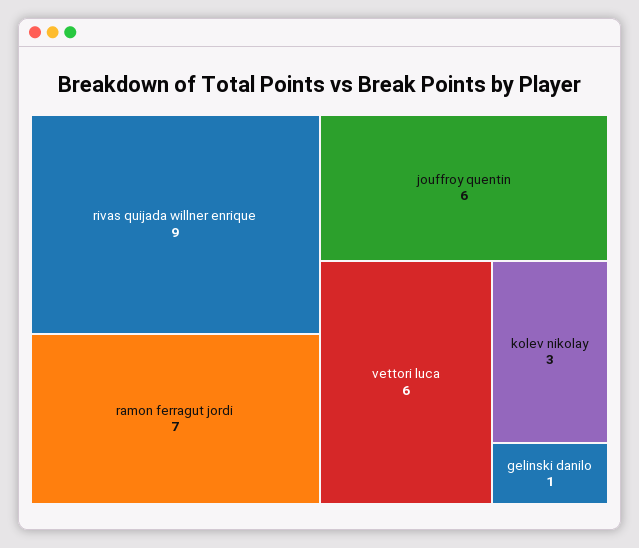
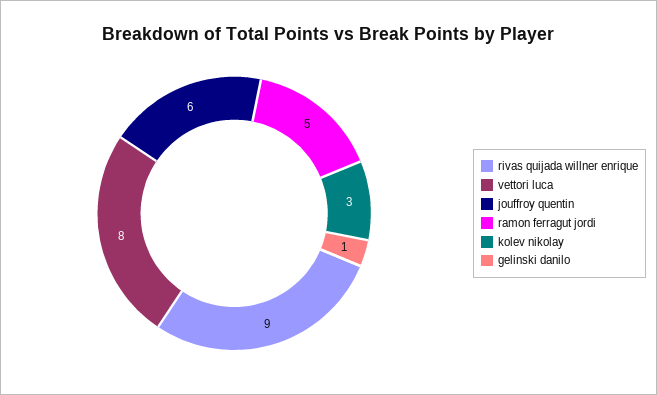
  {
    "rivas quijada willner enrique": 9,
-   "ramon ferragut jordi": 7,
+   "ramon ferragut jordi": 5,
    "jouffroy quentin": 6,
-   "vettori luca": 6,
+   "vettori luca": 8,
    "kolev nikolay": 3,
    "gelinski danilo": 1
  }

